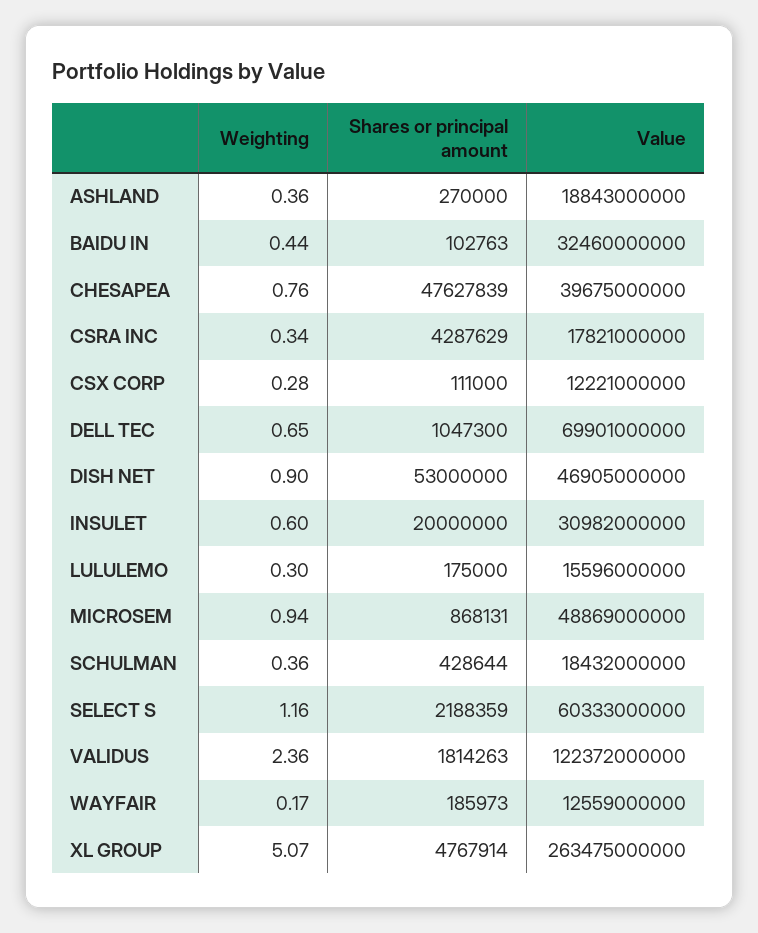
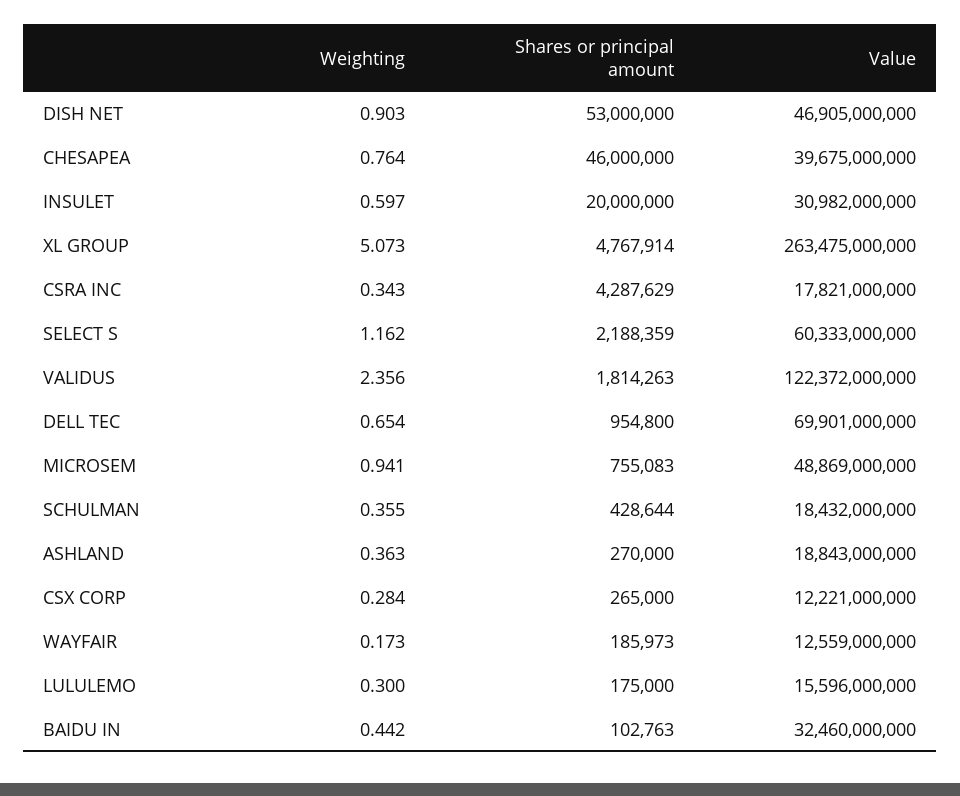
  {
    "Weighting": {
      "ASHLAND": 0.363,
      "BAIDU IN": 0.442,
      "CHESAPEA": 0.764,
      "CSRA INC": 0.343,
      "CSX CORP": 0.284,
      "DELL TEC": 0.654,
      "DISH NET": 0.903,
      "INSULET": 0.597,
      "LULULEMO": 0.3,
      "MICROSEM": 0.941,
      "SCHULMAN": 0.355,
      "SELECT S": 1.162,
      "VALIDUS": 2.356,
      "WAYFAIR": 0.173,
      "XL GROUP": 5.073
    },
    "Shares or principal amount": {
      "ASHLAND": 270000,
      "BAIDU IN": 102763,
-     "CHESAPEA": 47627839,
+     "CHESAPEA": 46000000,
      "CSRA INC": 4287629,
-     "CSX CORP": 111000,
+     "CSX CORP": 265000,
-     "DELL TEC": 1047300,
+     "DELL TEC": 954800,
      "DISH NET": 53000000,
      "INSULET": 20000000,
      "LULULEMO": 175000,
-     "MICROSEM": 868131,
+     "MICROSEM": 755083,
      "SCHULMAN": 428644,
      "SELECT S": 2188359,
      "VALIDUS": 1814263,
      "WAYFAIR": 185973,
      "XL GROUP": 4767914
    },
    "Value": {
      "ASHLAND": 18843000000,
      "BAIDU IN": 32460000000,
      "CHESAPEA": 39675000000,
      "CSRA INC": 17821000000,
      "CSX CORP": 12221000000,
      "DELL TEC": 69901000000,
      "DISH NET": 46905000000,
      "INSULET": 30982000000,
      "LULULEMO": 15596000000,
      "MICROSEM": 48869000000,
      "SCHULMAN": 18432000000,
      "SELECT S": 60333000000,
      "VALIDUS": 122372000000,
      "WAYFAIR": 12559000000,
      "XL GROUP": 263475000000
    }
  }

